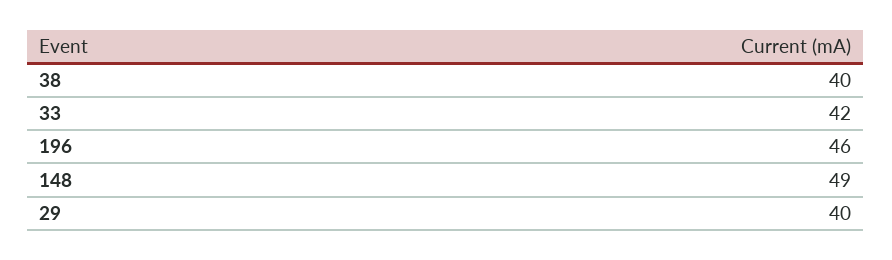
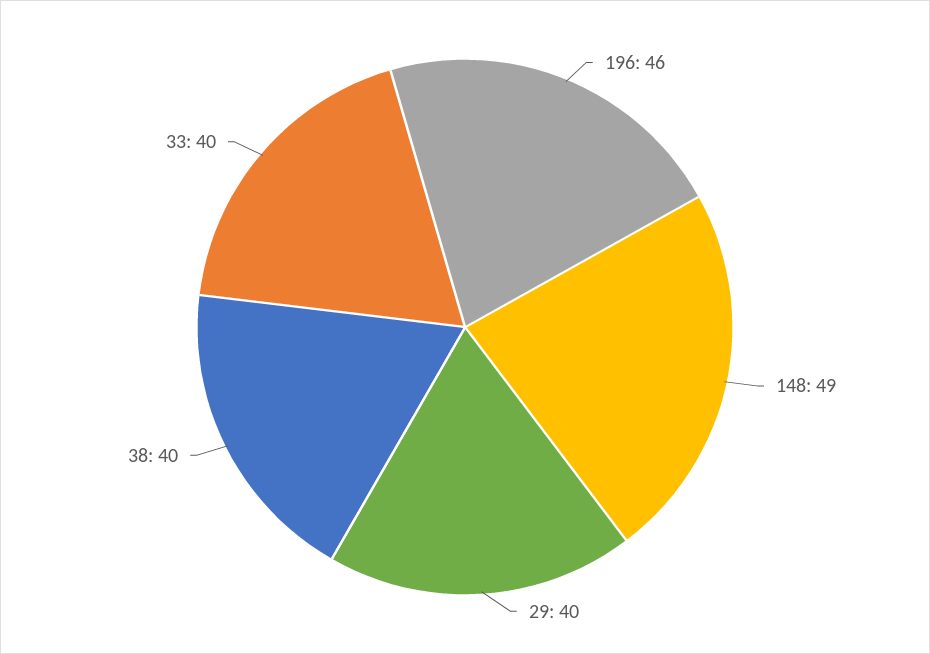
  {
    "38": 40,
-   "33": 42,
+   "33": 40,
    "196": 46,
    "148": 49,
    "29": 40
  }

